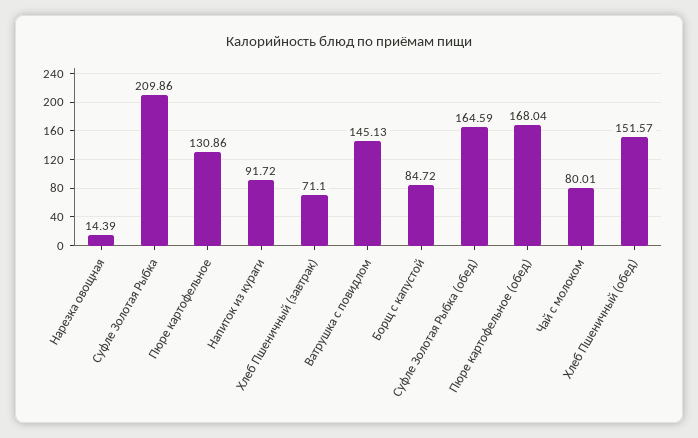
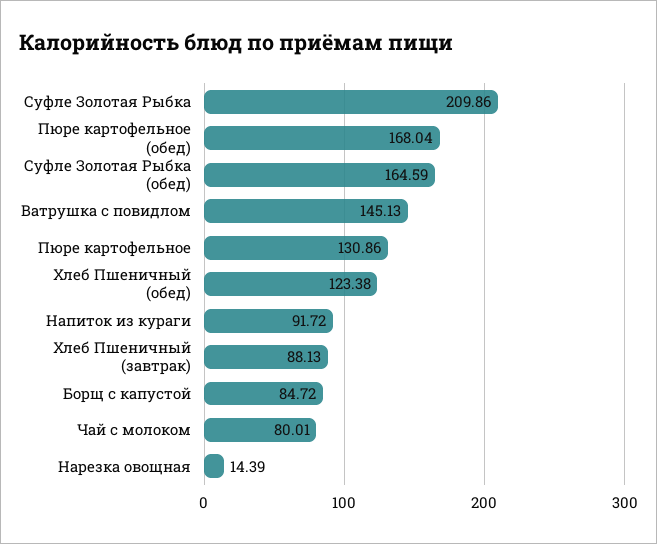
  {
    "Нарезка овощная": 14.39,
    "Суфле Золотая Рыбка": 209.86,
    "Пюре картофельное": 130.86,
    "Напиток из кураги": 91.72,
-   "Хлеб Пшеничный (завтрак)": 71.1,
+   "Хлеб Пшеничный (завтрак)": 88.13,
    "Ватрушка с повидлом": 145.13,
    "Борщ с капустой": 84.72,
    "Суфле Золотая Рыбка (обед)": 164.59,
    "Пюре картофельное (обед)": 168.04,
    "Чай с молоком": 80.01,
-   "Хлеб Пшеничный (обед)": 151.57
+   "Хлеб Пшеничный (обед)": 123.38
  }

